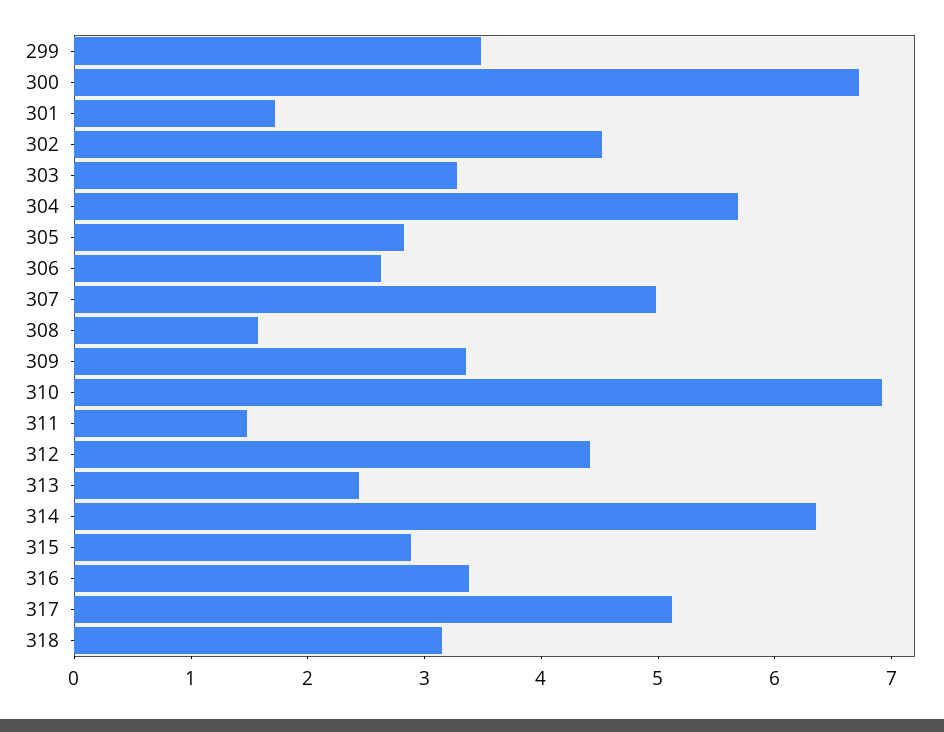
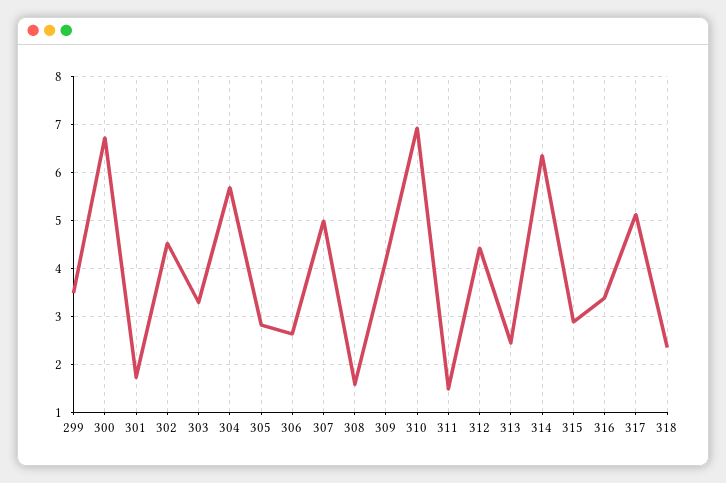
  {
    "299": 3.4,
    "300": 6.8,
    "301": 1.8,
    "302": 4.6,
    "303": 3.2,
    "304": 5.6,
    "305": 2.8,
    "306": 2.6,
    "307": 5,
    "308": 1.6,
-   "309": 3.4,
+   "309": 4.2,
    "310": 7,
    "311": 1.4,
    "312": 4.4,
    "313": 2.4,
    "314": 6.4,
    "315": 2.8,
    "316": 3.4,
    "317": 5.2,
-   "318": 3.2
+   "318": 2.4
  }

